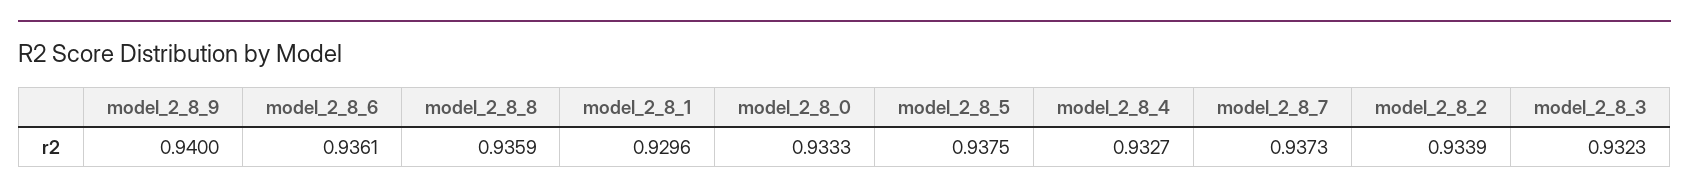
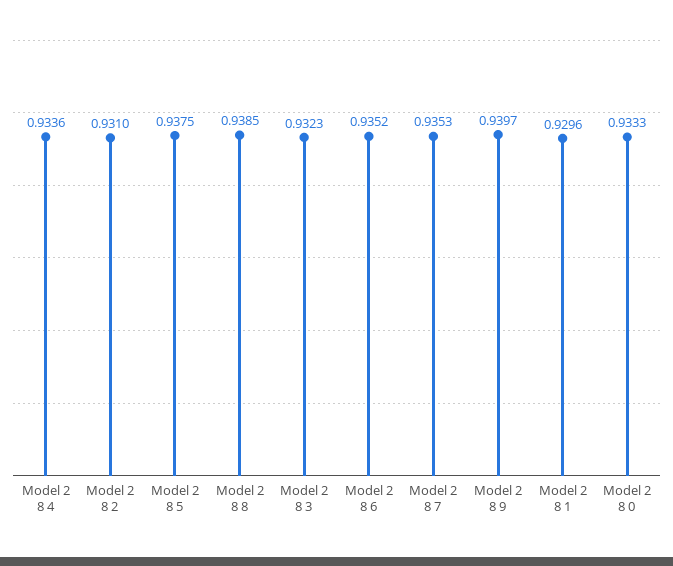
  {
-   "model_2_8_9": 0.94,
+   "model_2_8_9": 0.9397,
-   "model_2_8_6": 0.9361,
+   "model_2_8_6": 0.9352,
-   "model_2_8_8": 0.9359,
+   "model_2_8_8": 0.9385,
    "model_2_8_1": 0.9296,
    "model_2_8_0": 0.9333,
    "model_2_8_5": 0.9375,
-   "model_2_8_4": 0.9327,
+   "model_2_8_4": 0.9336,
-   "model_2_8_7": 0.9373,
+   "model_2_8_7": 0.9353,
-   "model_2_8_2": 0.9339,
+   "model_2_8_2": 0.931,
    "model_2_8_3": 0.9323
  }

